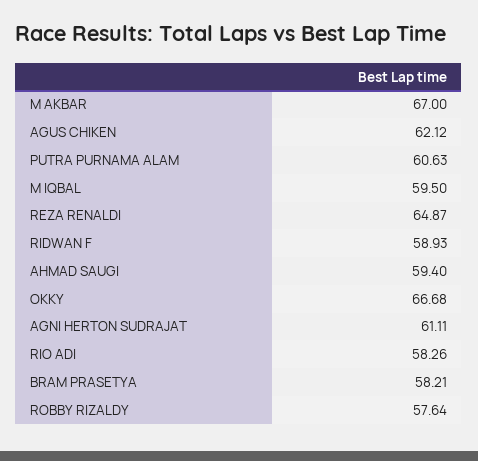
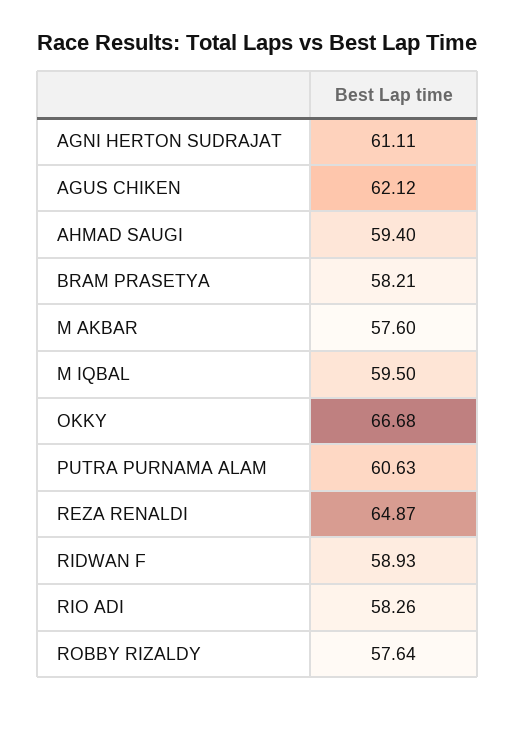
  {
-   "M AKBAR": 67,
+   "M AKBAR": 57.6,
    "AGUS CHIKEN": 62.12,
    "PUTRA PURNAMA ALAM": 60.63,
    "M IQBAL": 59.5,
    "REZA RENALDI": 64.87,
    "RIDWAN F": 58.93,
    "AHMAD SAUGI": 59.4,
    "OKKY": 66.68,
    "AGNI HERTON SUDRAJAT": 61.11,
    "RIO ADI": 58.26,
    "BRAM PRASETYA": 58.21,
    "ROBBY RIZALDY": 57.64
  }

